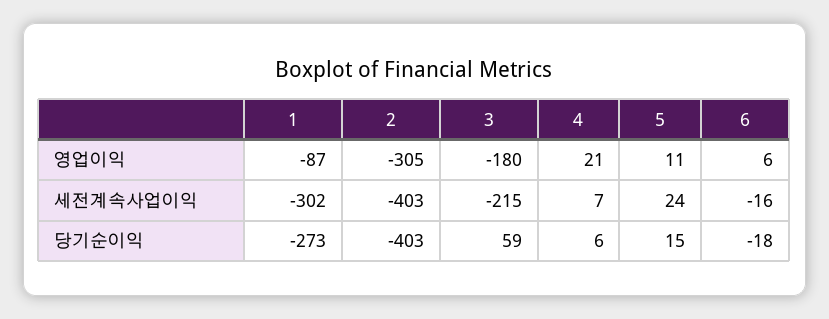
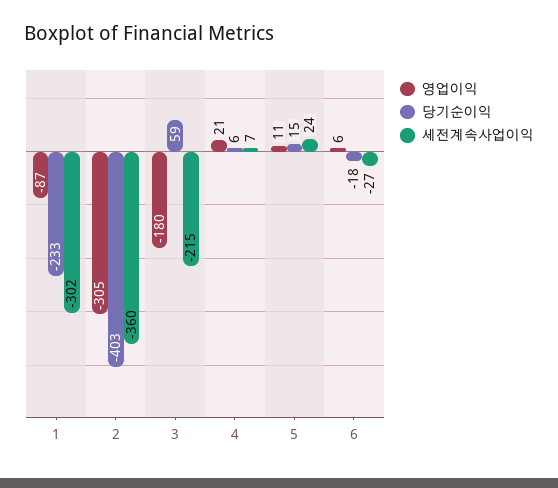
  {
    "영업이익": {
      "1": -87,
      "2": -305,
      "3": -180,
      "4": 21,
      "5": 11,
      "6": 6
    },
    "세전계속사업이익": {
      "1": -302,
-     "2": -403,
+     "2": -360,
      "3": -215,
      "4": 7,
      "5": 24,
-     "6": -16
+     "6": -27
    },
    "당기순이익": {
-     "1": -273,
+     "1": -233,
      "2": -403,
      "3": 59,
      "4": 6,
      "5": 15,
      "6": -18
    }
  }

